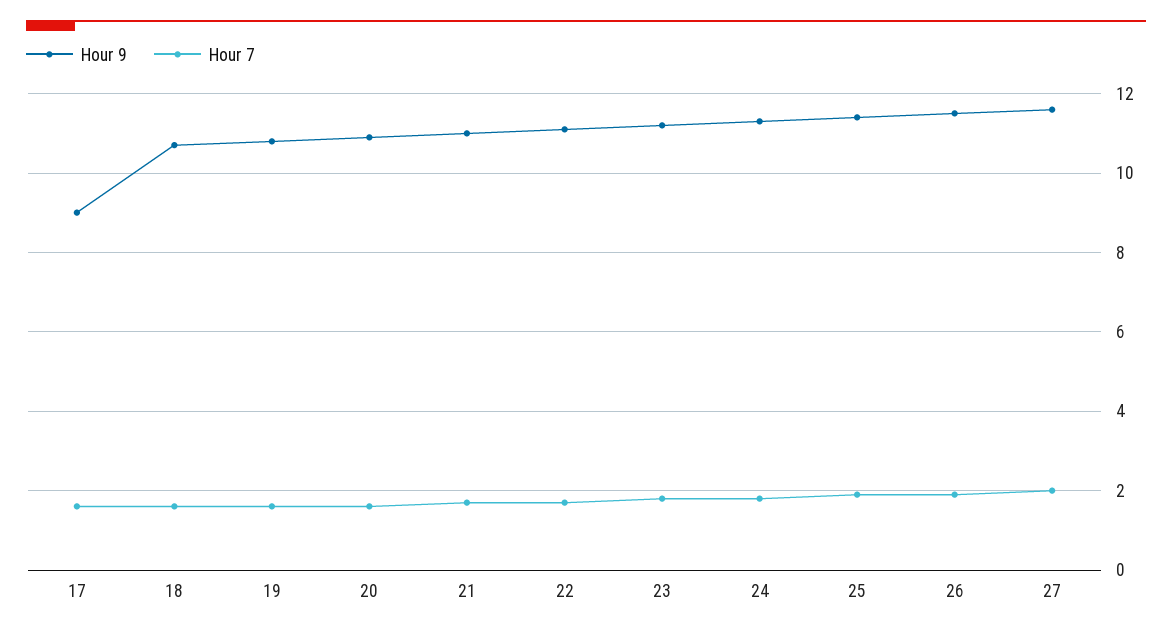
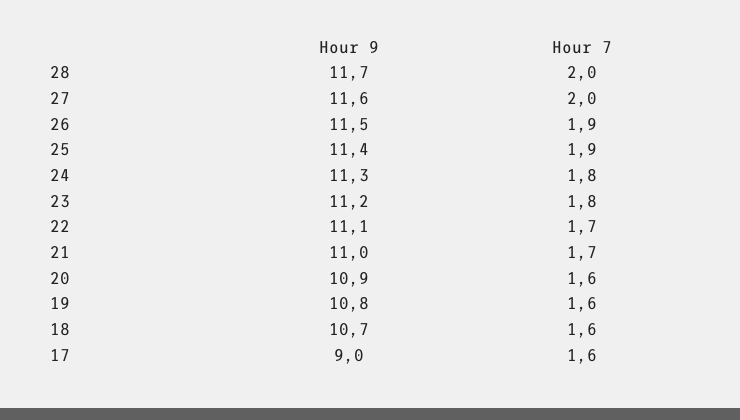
  {
    "Hour 9": {
      "17": 9,
      "18": 10.7,
      "19": 10.8,
      "20": 10.9,
      "21": 11,
      "22": 11.1,
      "23": 11.2,
      "24": 11.3,
      "25": 11.4,
      "26": 11.5,
-     "27": 11.6
+     "27": 11.6,
+     "28": 11.7
    },
    "Hour 7": {
      "17": 1.6,
      "18": 1.6,
      "19": 1.6,
      "20": 1.6,
      "21": 1.7,
      "22": 1.7,
      "23": 1.8,
      "24": 1.8,
      "25": 1.9,
      "26": 1.9,
-     "27": 2
+     "27": 2,
+     "28": 2
    }
  }

